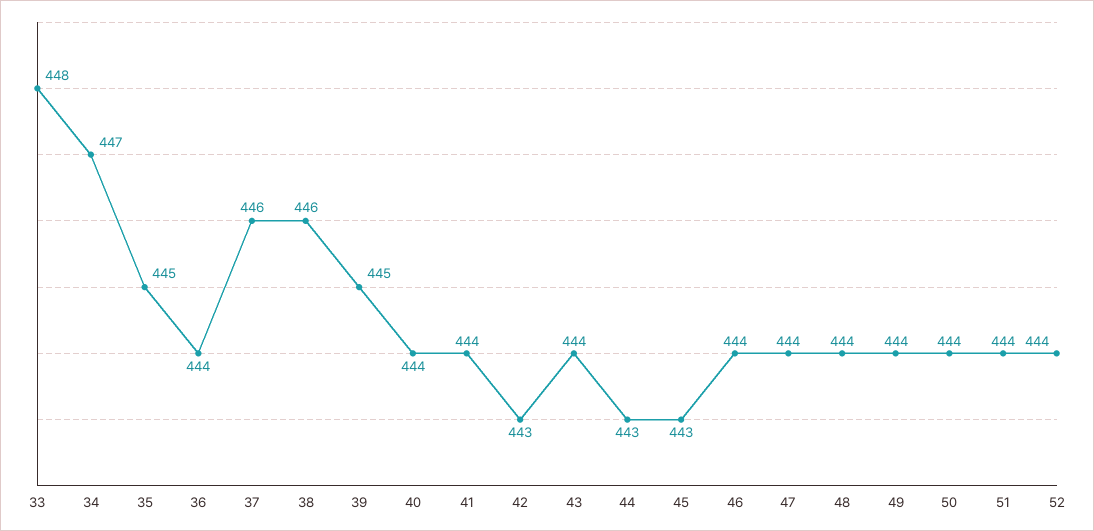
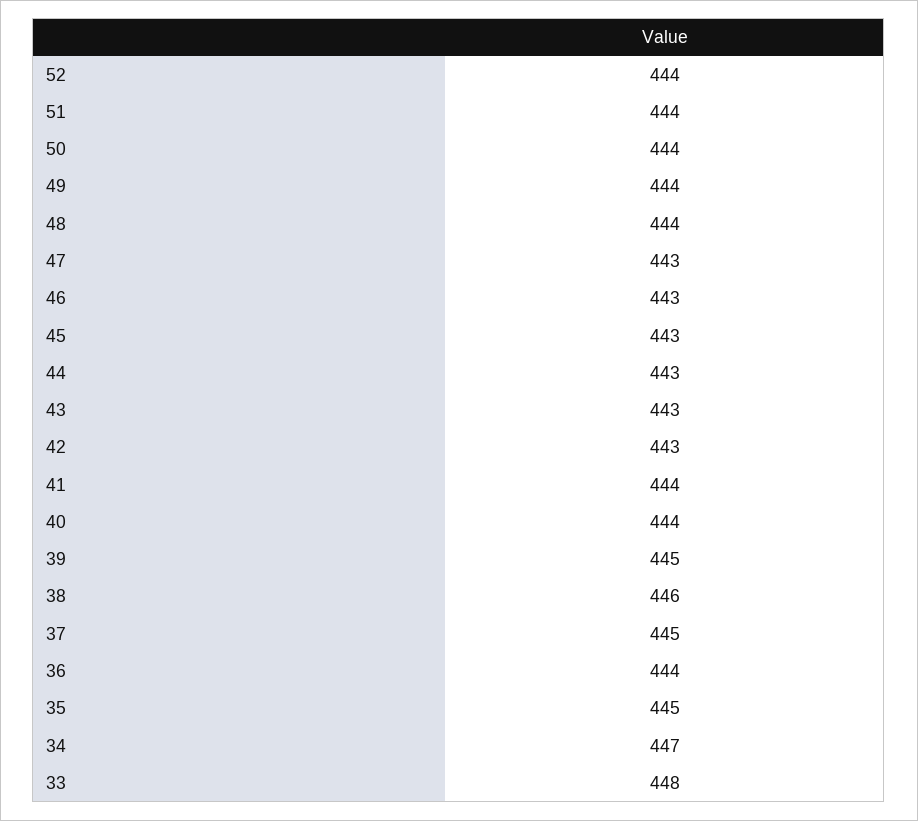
  {
    "33": 448,
    "34": 447,
    "35": 445,
    "36": 444,
-   "37": 446,
+   "37": 445,
    "38": 446,
    "39": 445,
    "40": 444,
    "41": 444,
    "42": 443,
-   "43": 444,
+   "43": 443,
    "44": 443,
    "45": 443,
-   "46": 444,
+   "46": 443,
-   "47": 444,
+   "47": 443,
    "48": 444,
    "49": 444,
    "50": 444,
    "51": 444,
    "52": 444
  }

